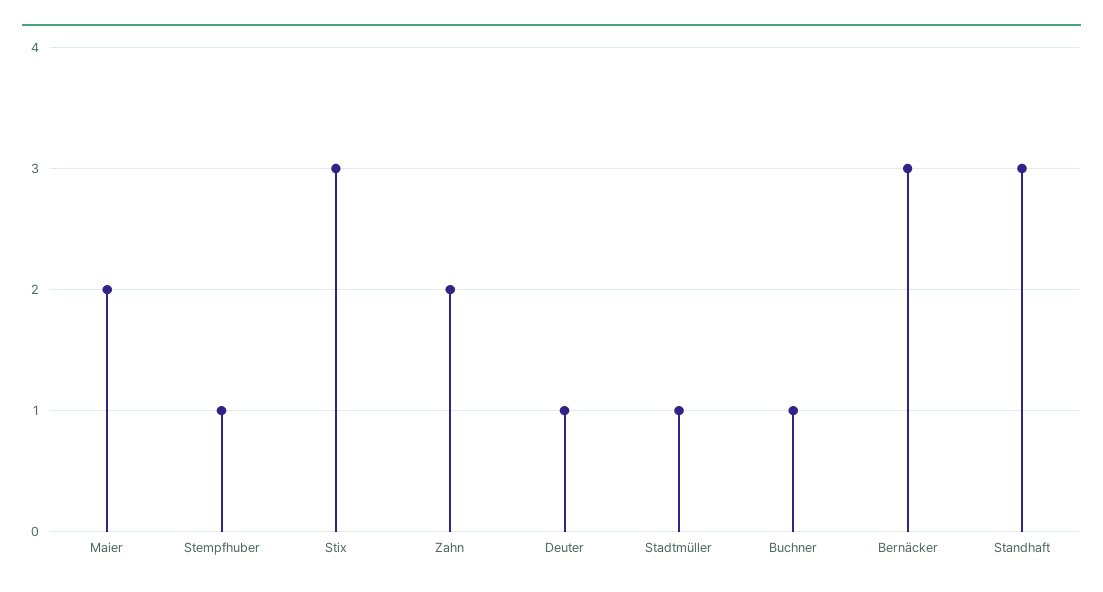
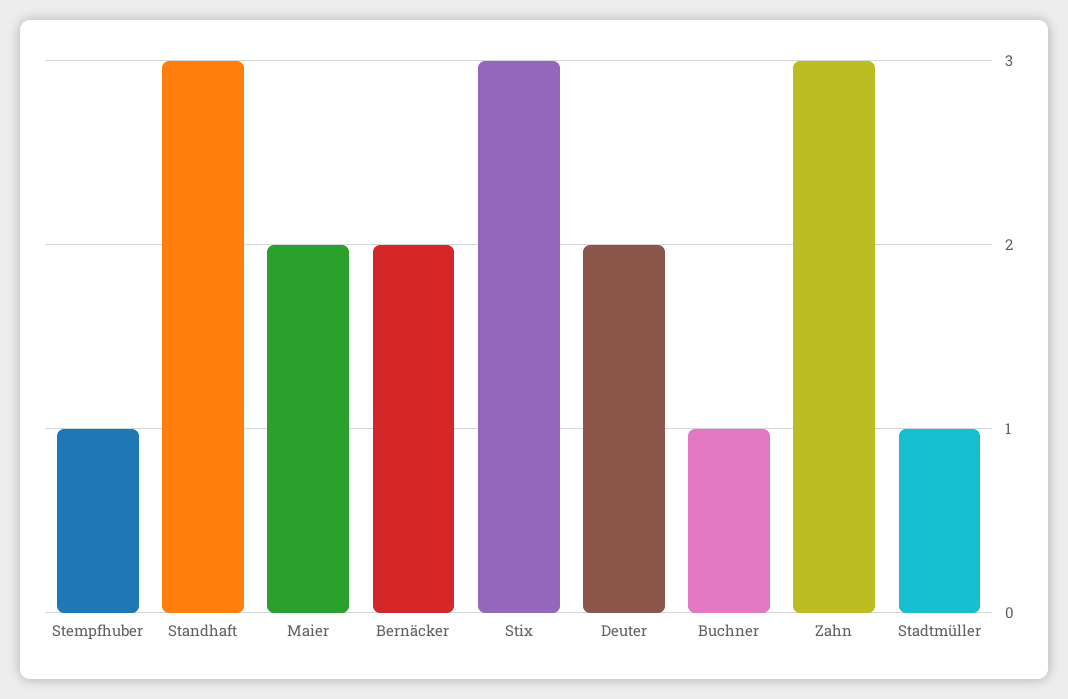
  {
    "Maier": 2,
    "Stempfhuber": 1,
    "Stix": 3,
-   "Zahn": 2,
+   "Zahn": 3,
-   "Deuter": 1,
+   "Deuter": 2,
    "Stadtmüller": 1,
    "Buchner": 1,
-   "Bernäcker": 3,
+   "Bernäcker": 2,
    "Standhaft": 3
  }

